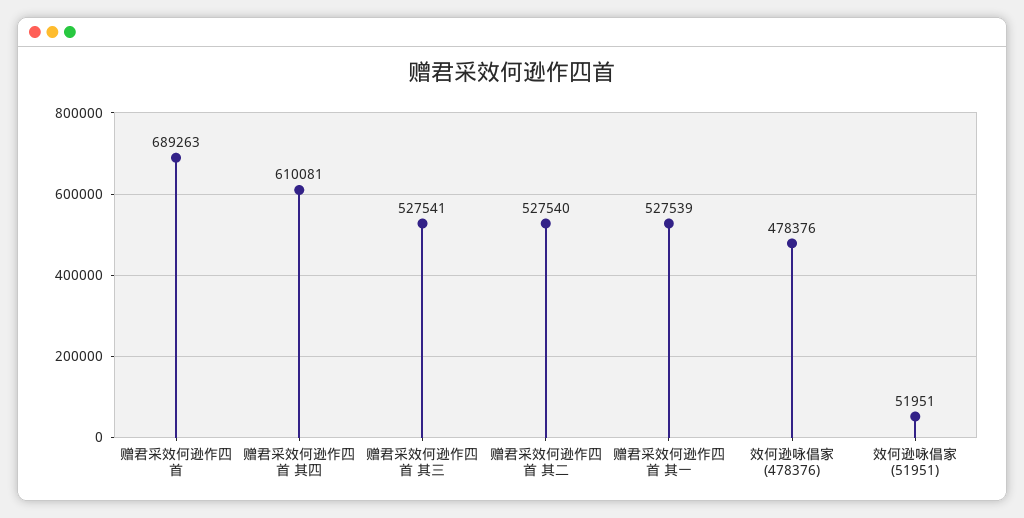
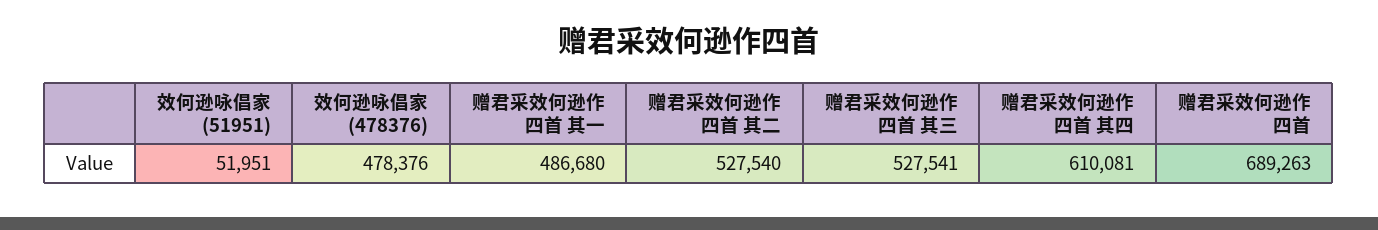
  {
    "赠君采效何逊作四首": 689263,
    "赠君采效何逊作四首 其四": 610081,
    "赠君采效何逊作四首 其三": 527541,
    "赠君采效何逊作四首 其二": 527540,
-   "赠君采效何逊作四首 其一": 527539,
+   "赠君采效何逊作四首 其一": 486680,
    "效何逊咏倡家 (478376)": 478376,
    "效何逊咏倡家 (51951)": 51951
  }

